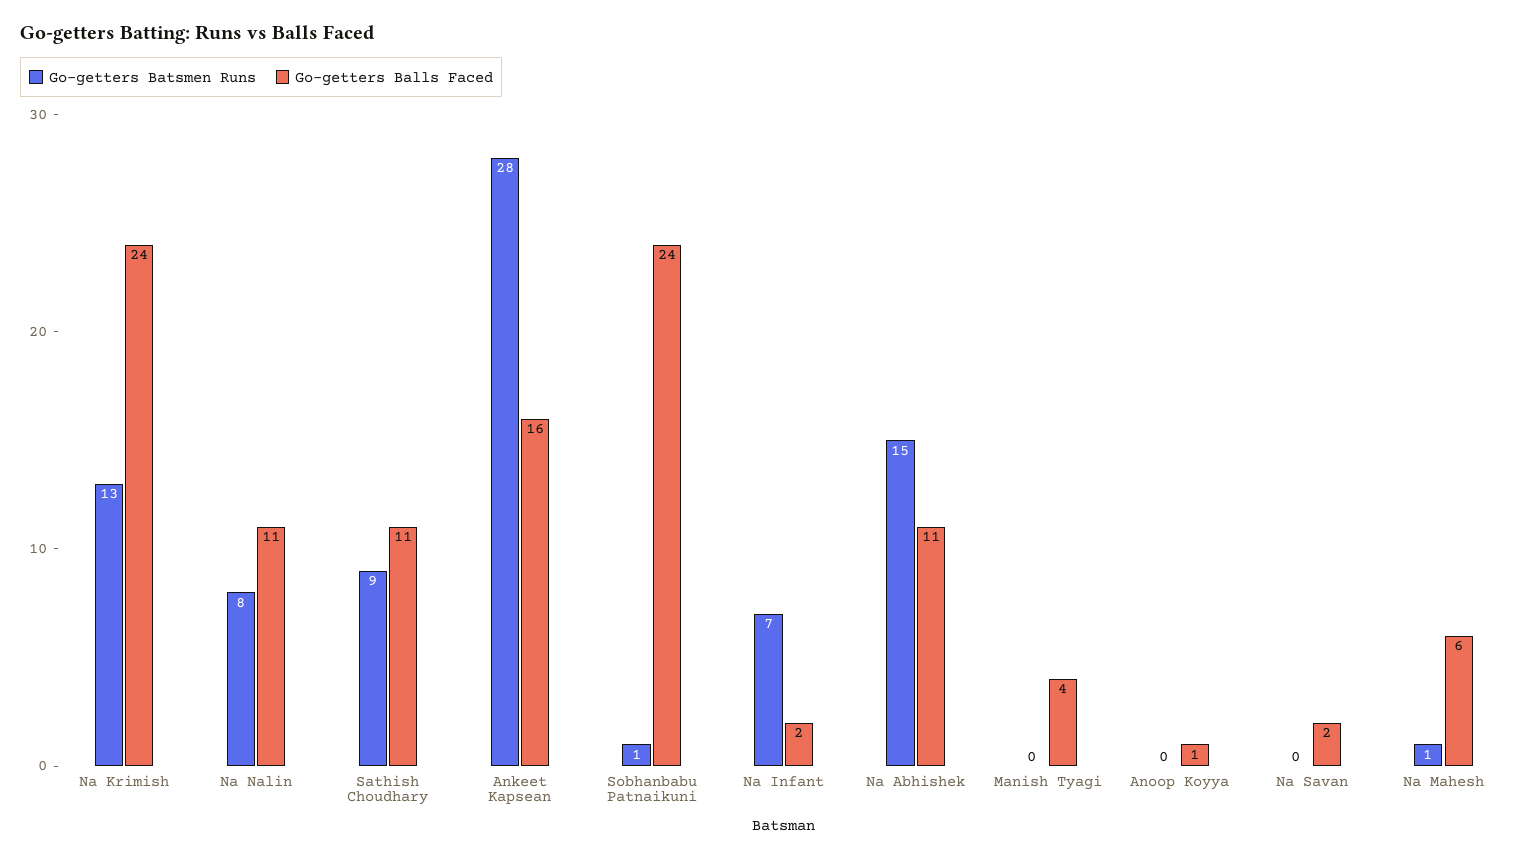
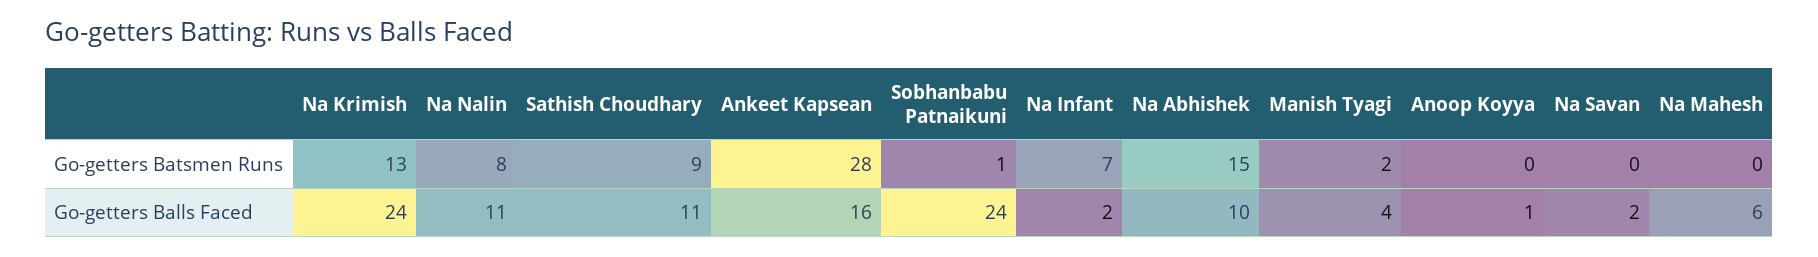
  {
    "Go-getters Batsmen Runs": {
      "Na Krimish": 13,
      "Na Nalin": 8,
      "Sathish Choudhary": 9,
      "Ankeet Kapsean": 28,
      "Sobhanbabu Patnaikuni": 1,
      "Na Infant": 7,
      "Na Abhishek": 15,
-     "Manish Tyagi": 0,
+     "Manish Tyagi": 2,
      "Anoop Koyya": 0,
      "Na Savan": 0,
-     "Na Mahesh": 1
+     "Na Mahesh": 0
    },
    "Go-getters Balls Faced": {
      "Na Krimish": 24,
      "Na Nalin": 11,
      "Sathish Choudhary": 11,
      "Ankeet Kapsean": 16,
      "Sobhanbabu Patnaikuni": 24,
      "Na Infant": 2,
-     "Na Abhishek": 11,
+     "Na Abhishek": 10,
      "Manish Tyagi": 4,
      "Anoop Koyya": 1,
      "Na Savan": 2,
      "Na Mahesh": 6
    }
  }

